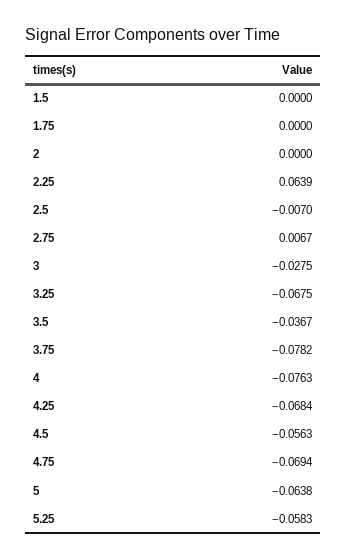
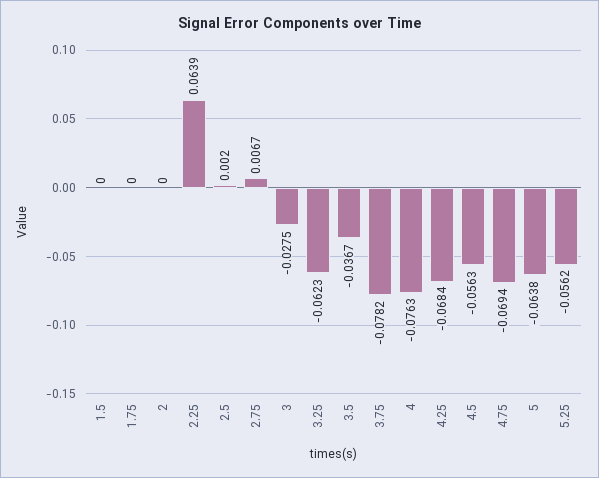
  {
    "1.5": 0,
    "1.75": 0,
    "2": 0,
    "2.25": 0.0639,
-   "2.5": -0.007,
+   "2.5": 0.002,
    "2.75": 0.0067,
    "3": -0.0275,
-   "3.25": -0.0675,
+   "3.25": -0.0623,
    "3.5": -0.0367,
    "3.75": -0.0782,
    "4": -0.0763,
    "4.25": -0.0684,
    "4.5": -0.0563,
    "4.75": -0.0694,
    "5": -0.0638,
-   "5.25": -0.0583
+   "5.25": -0.0562
  }

